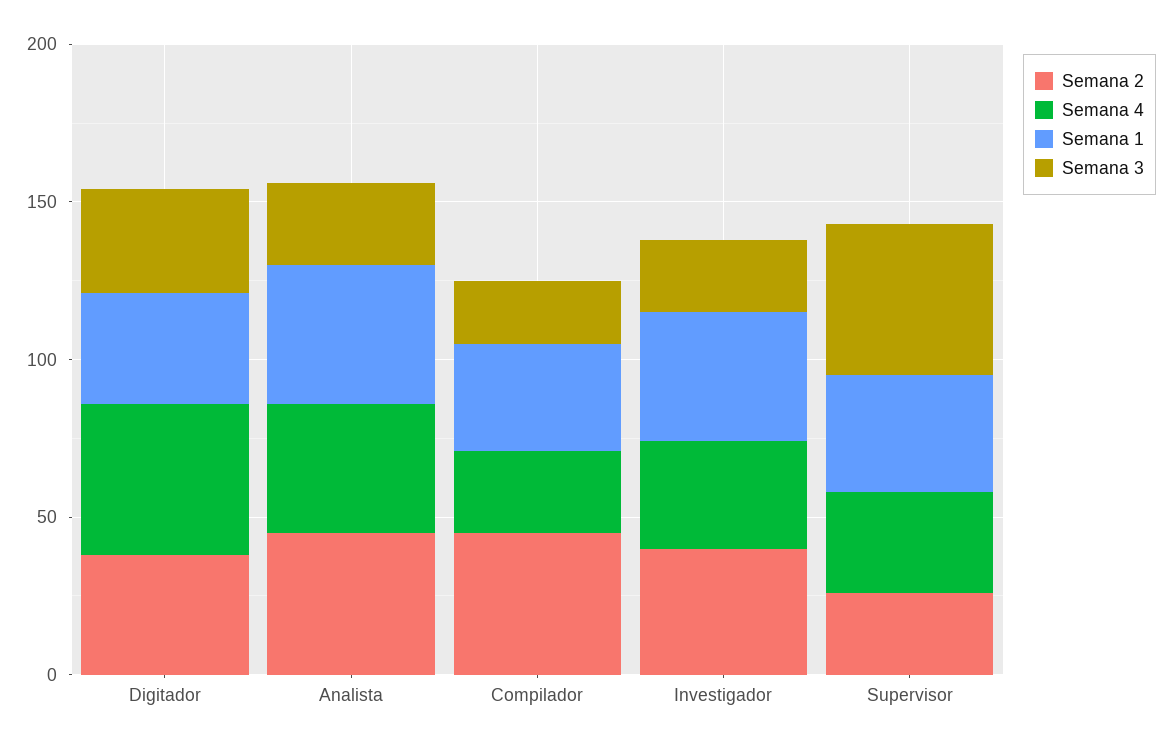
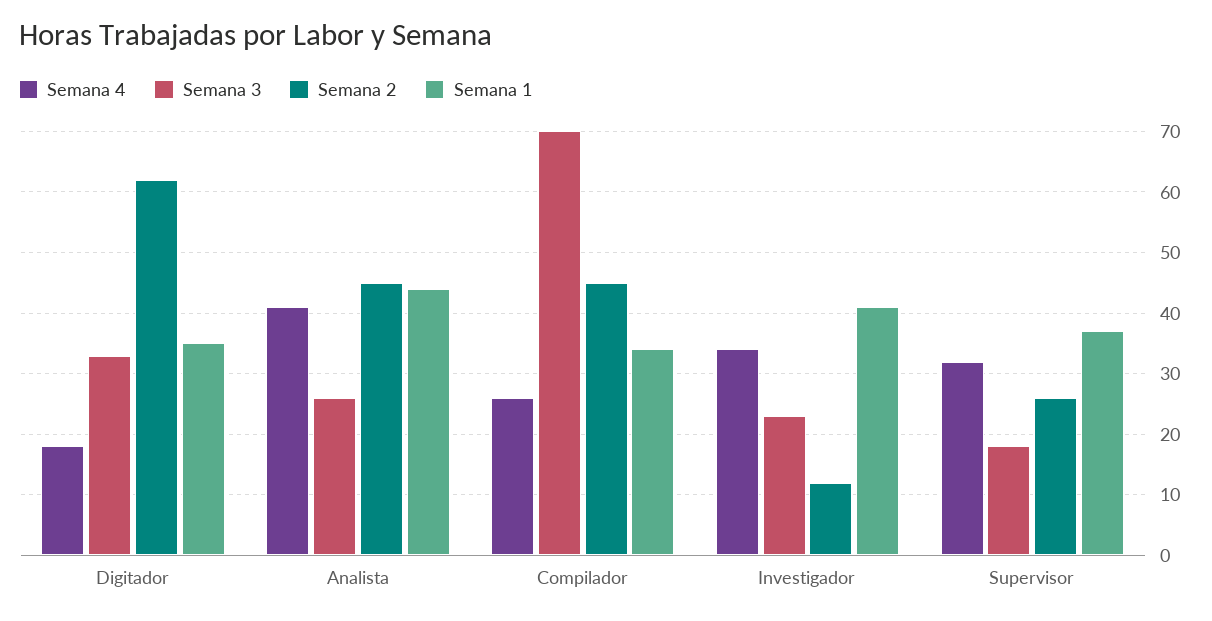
  {
    "Semana 2": {
-     "Digitador": 40,
+     "Digitador": 62,
      "Analista": 45,
      "Compilador": 45,
-     "Investigador": 40,
+     "Investigador": 12,
      "Supervisor": 26
    },
    "Semana 4": {
-     "Digitador": 50,
+     "Digitador": 18,
      "Analista": 41,
      "Compilador": 26,
      "Investigador": 34,
      "Supervisor": 32
    },
    "Semana 1": {
      "Digitador": 35,
      "Analista": 44,
      "Compilador": 34,
      "Investigador": 41,
      "Supervisor": 37
    },
    "Semana 3": {
      "Digitador": 33,
      "Analista": 26,
-     "Compilador": 20,
+     "Compilador": 70,
      "Investigador": 23,
-     "Supervisor": 50
+     "Supervisor": 18
    }
  }

